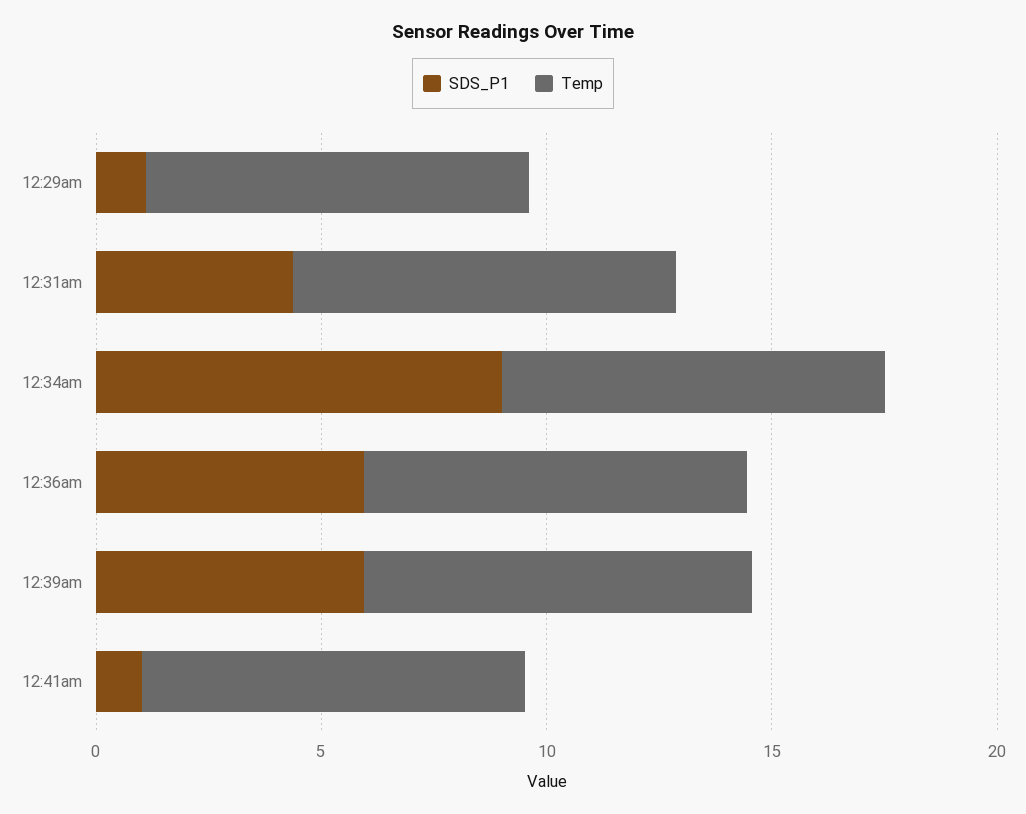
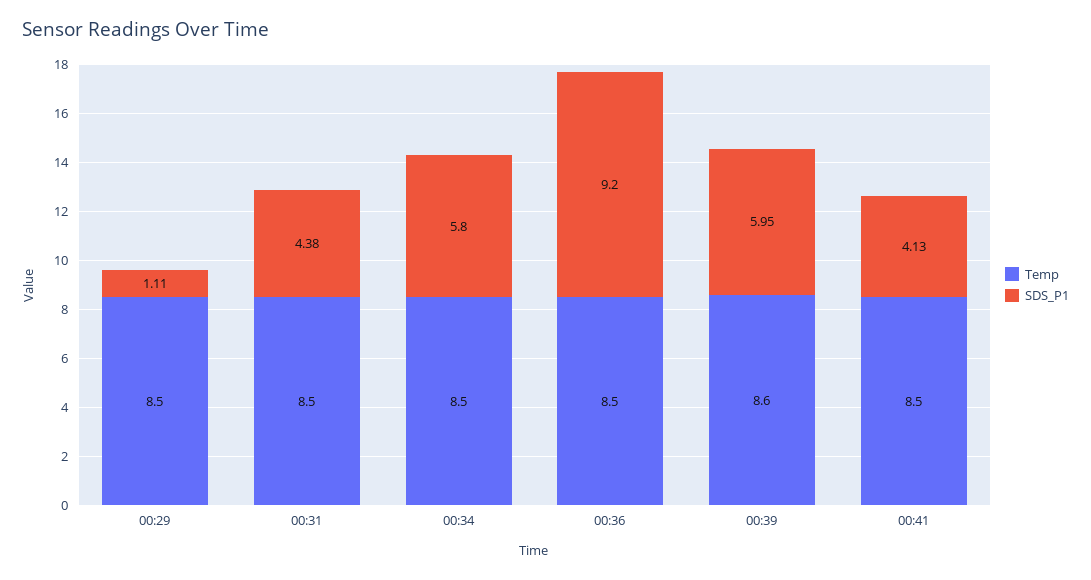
  {
    "SDS_P1": {
      "12:29am": 1.11,
      "12:31am": 4.38,
-     "12:34am": 9,
+     "12:34am": 5.8,
-     "12:36am": 6,
+     "12:36am": 9.2,
      "12:39am": 5.95,
-     "12:41am": 1
+     "12:41am": 4.13
    },
    "Temp": {
      "12:29am": 8.5,
      "12:31am": 8.5,
      "12:34am": 8.5,
      "12:36am": 8.5,
      "12:39am": 8.6,
      "12:41am": 8.5
    }
  }

